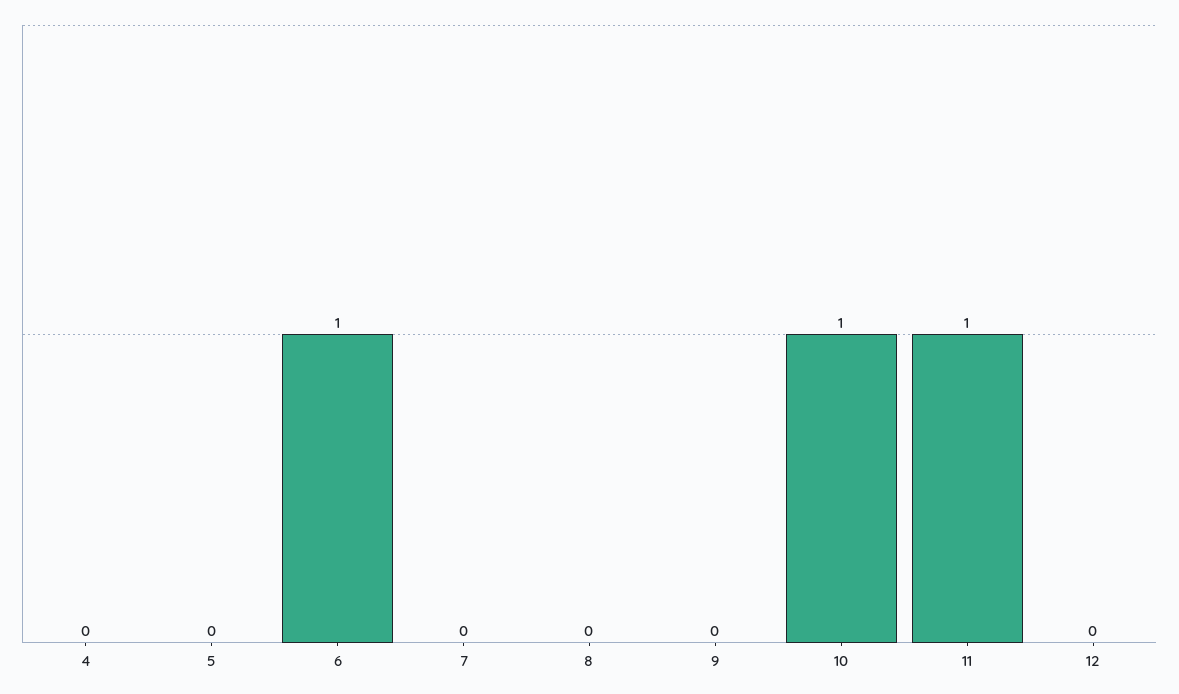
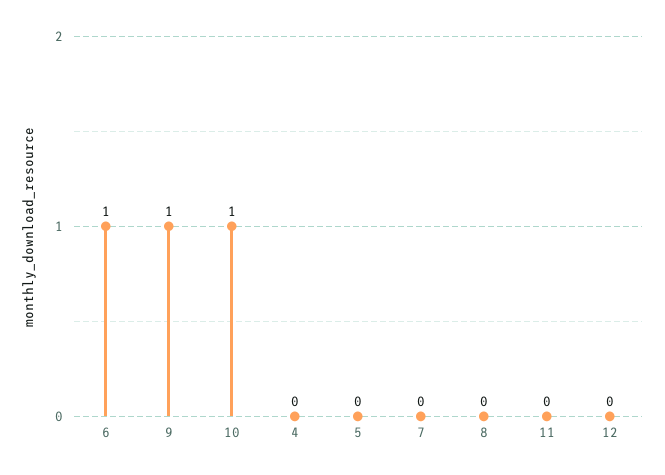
  {
    "4": 0,
    "5": 0,
    "6": 1,
    "7": 0,
    "8": 0,
-   "9": 0,
+   "9": 1,
    "10": 1,
-   "11": 1,
+   "11": 0,
    "12": 0
  }

